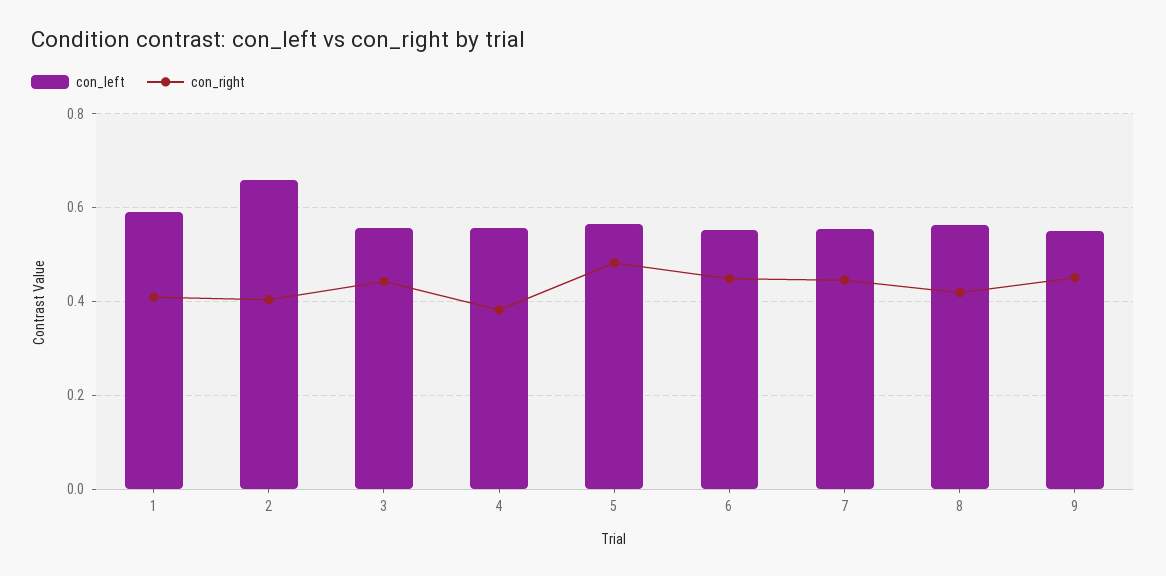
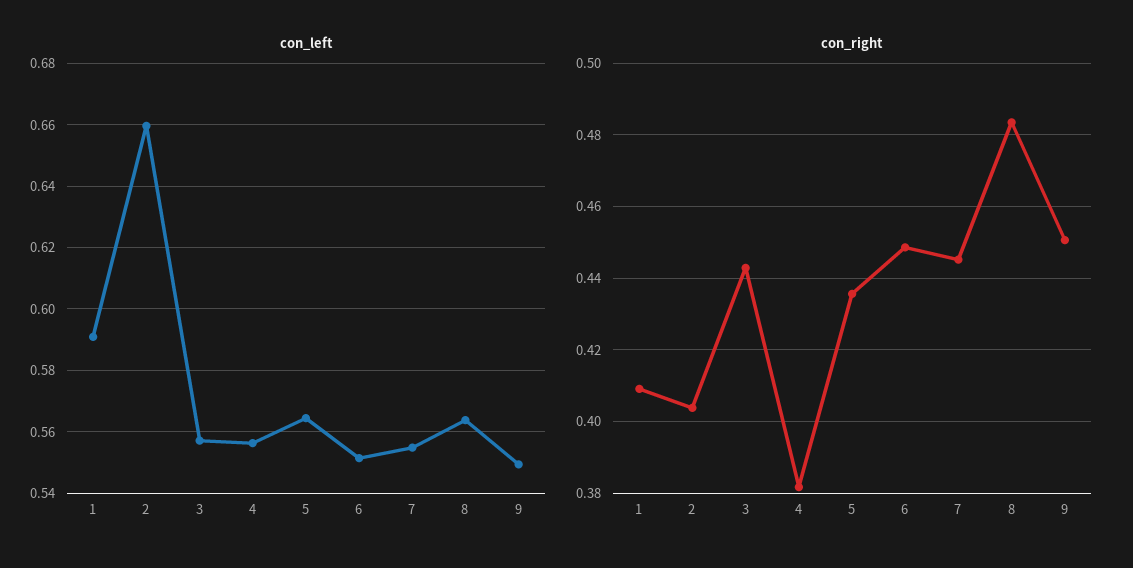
  {
    "con_left": {
      "1": 0.59,
      "2": 0.66,
      "3": 0.558,
      "4": 0.556,
      "5": 0.564,
      "6": 0.552,
      "7": 0.554,
      "8": 0.564,
      "9": 0.55
    },
    "con_right": {
      "1": 0.41,
      "2": 0.404,
      "3": 0.442,
      "4": 0.382,
-     "5": 0.48,
+     "5": 0.436,
      "6": 0.448,
      "7": 0.446,
-     "8": 0.42,
+     "8": 0.484,
      "9": 0.45
    }
  }

